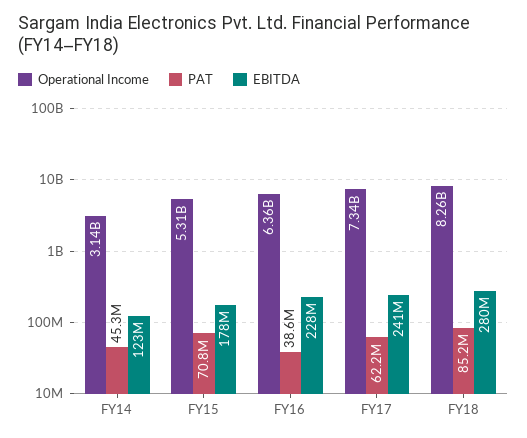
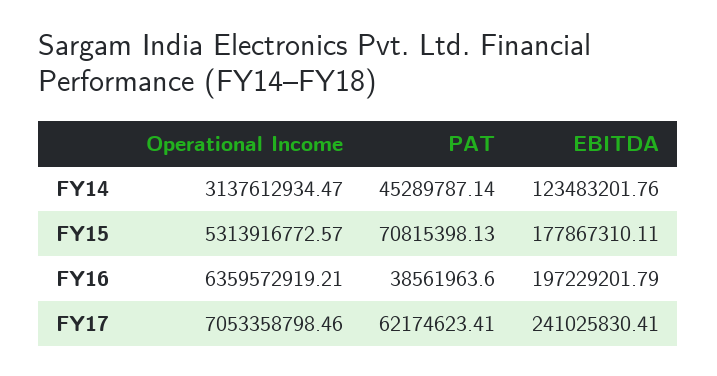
  {
    "Operational Income": {
      "FY14": 3137612934.47,
      "FY15": 5313916772.57,
      "FY16": 6359572919.21,
-     "FY17": 7340000000,
+     "FY17": 7053358798.46
-     "FY18": 8260000000
    },
    "PAT": {
      "FY14": 45289787.14,
      "FY15": 70815398.13,
      "FY16": 38561963.6,
-     "FY17": 62174623.41,
+     "FY17": 62174623.41
-     "FY18": 85200000
    },
    "EBITDA": {
      "FY14": 123483201.76,
      "FY15": 177867310.11,
-     "FY16": 228000000,
+     "FY16": 197229201.79,
-     "FY17": 241025830.41,
+     "FY17": 241025830.41
-     "FY18": 280000000
    }
  }

